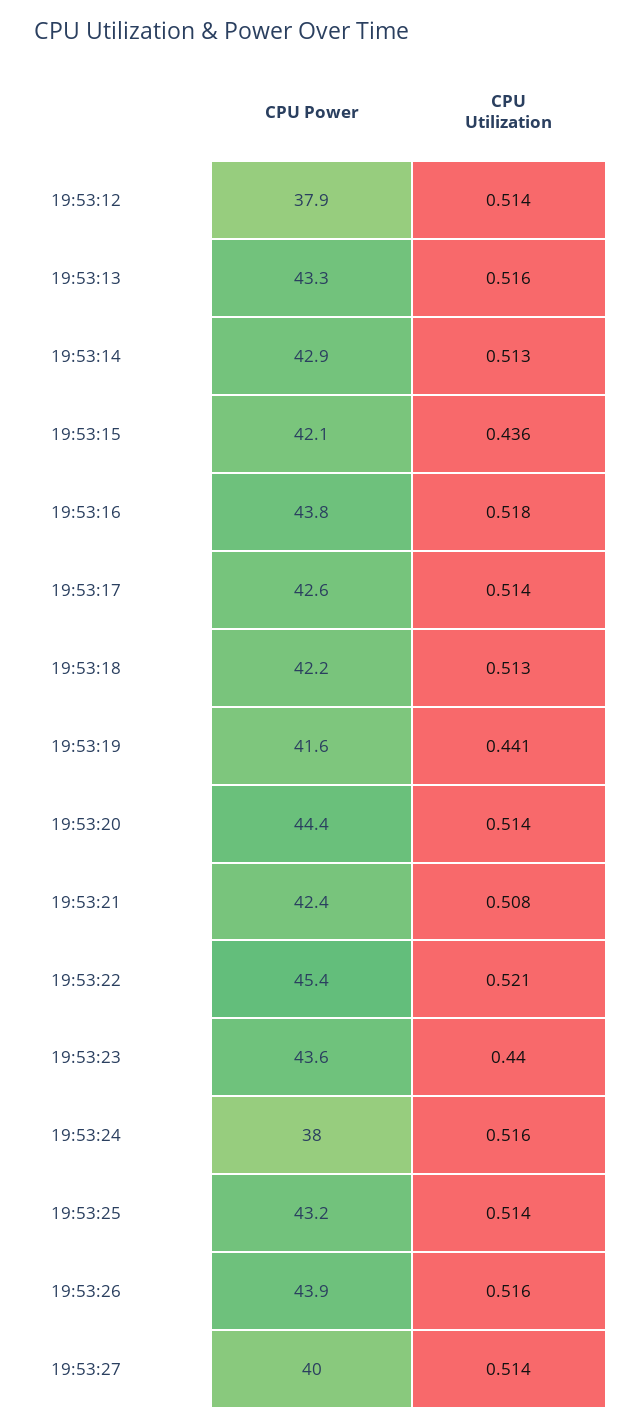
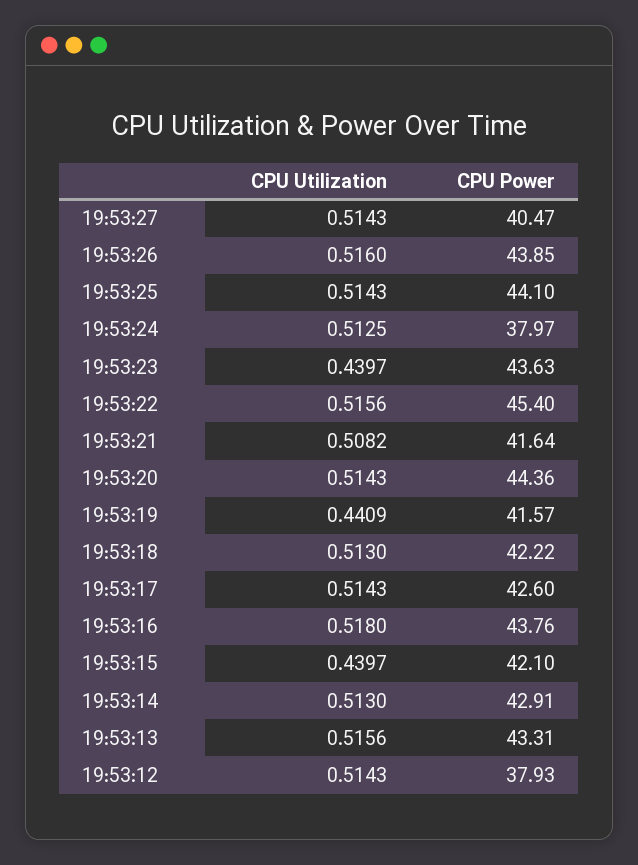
  {
    "CPU Power": {
      "19:53:12": 37.93,
      "19:53:13": 43.31,
      "19:53:14": 42.91,
      "19:53:15": 42.1,
      "19:53:16": 43.76,
      "19:53:17": 42.6,
      "19:53:18": 42.22,
      "19:53:19": 41.57,
      "19:53:20": 44.36,
-     "19:53:21": 42.4,
+     "19:53:21": 41.64,
      "19:53:22": 45.4,
      "19:53:23": 43.63,
      "19:53:24": 37.97,
-     "19:53:25": 43.2,
+     "19:53:25": 44.1,
      "19:53:26": 43.85,
-     "19:53:27": 40
+     "19:53:27": 40.47
    },
    "CPU Utilization": {
      "19:53:12": 0.5143,
      "19:53:13": 0.5156,
      "19:53:14": 0.513,
-     "19:53:15": 0.436,
+     "19:53:15": 0.4397,
      "19:53:16": 0.518,
      "19:53:17": 0.5143,
      "19:53:18": 0.513,
      "19:53:19": 0.4409,
      "19:53:20": 0.5143,
      "19:53:21": 0.5082,
-     "19:53:22": 0.521,
+     "19:53:22": 0.5156,
      "19:53:23": 0.4397,
-     "19:53:24": 0.516,
+     "19:53:24": 0.5125,
      "19:53:25": 0.5143,
      "19:53:26": 0.516,
      "19:53:27": 0.5143
    }
  }

